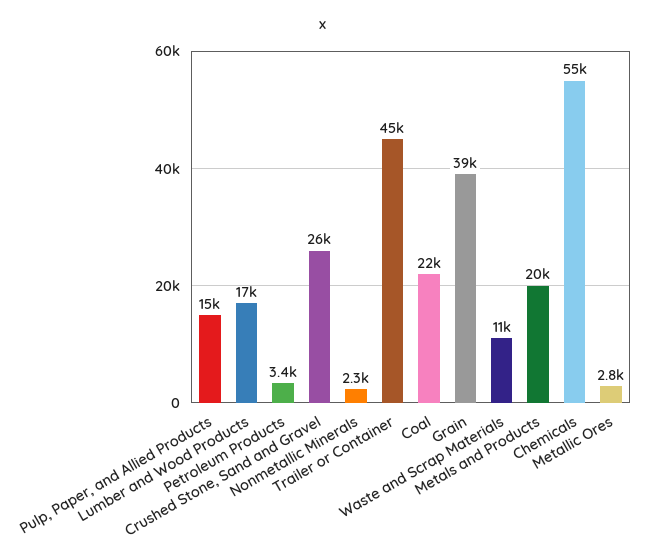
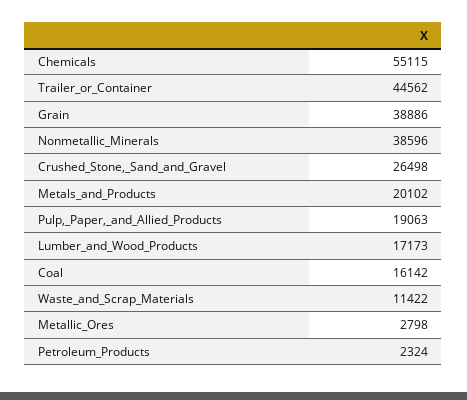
  {
-   "Pulp, Paper, and Allied Products": 15000,
+   "Pulp, Paper, and Allied Products": 19063,
    "Lumber and Wood Products": 17173,
-   "Petroleum Products": 3400,
+   "Petroleum Products": 2324,
    "Crushed Stone, Sand and Gravel": 26498,
-   "Nonmetallic Minerals": 2300,
+   "Nonmetallic Minerals": 38596,
    "Trailer or Container": 44562,
-   "Coal": 22000,
+   "Coal": 16142,
    "Grain": 38886,
    "Waste and Scrap Materials": 11422,
    "Metals and Products": 20102,
    "Chemicals": 55115,
    "Metallic Ores": 2798
  }

